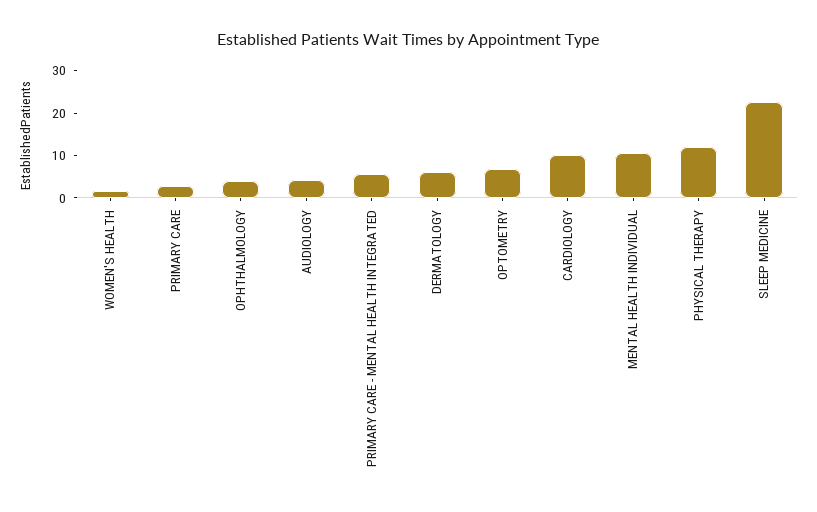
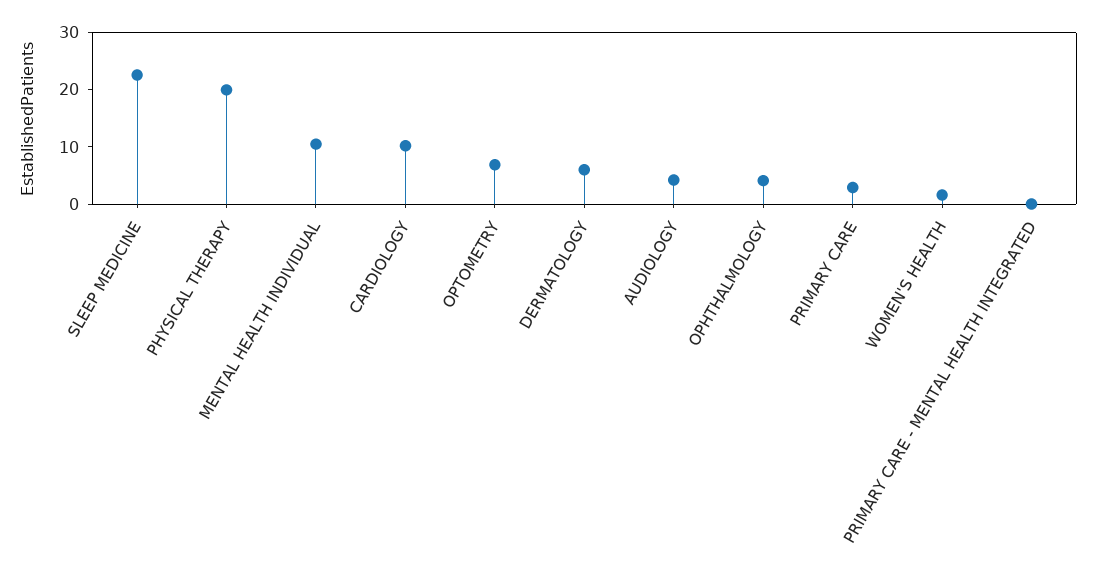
  {
    "WOMEN'S HEALTH": 2,
    "PRIMARY CARE": 2,
    "OPHTHALMOLOGY": 4,
    "AUDIOLOGY": 4,
-   "PRIMARY CARE - MENTAL HEALTH INTEGRATED": 6,
+   "PRIMARY CARE - MENTAL HEALTH INTEGRATED": 0,
    "DERMATOLOGY": 6,
    "OPTOMETRY": 6,
    "CARDIOLOGY": 10,
    "MENTAL HEALTH INDIVIDUAL": 10,
-   "PHYSICAL THERAPY": 12,
+   "PHYSICAL THERAPY": 20,
    "SLEEP MEDICINE": 22
  }

